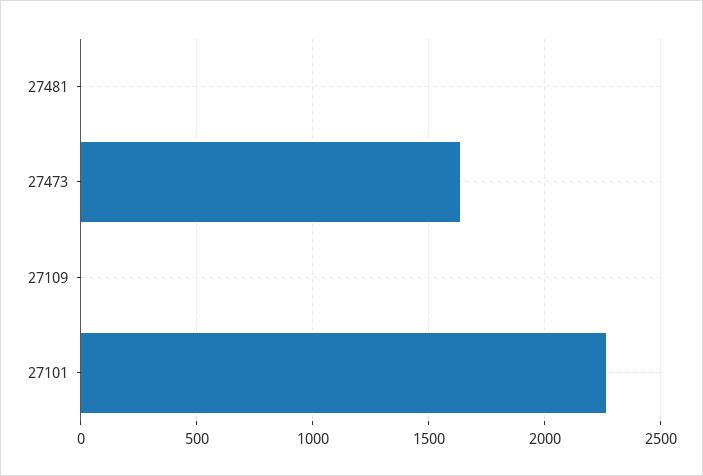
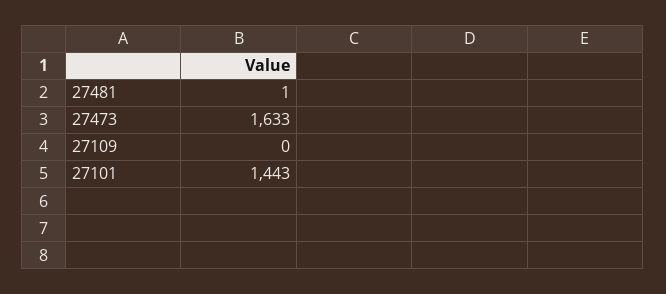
  {
    "27481": 1,
    "27473": 1633,
    "27109": 0,
-   "27101": 2250
+   "27101": 1443
  }

